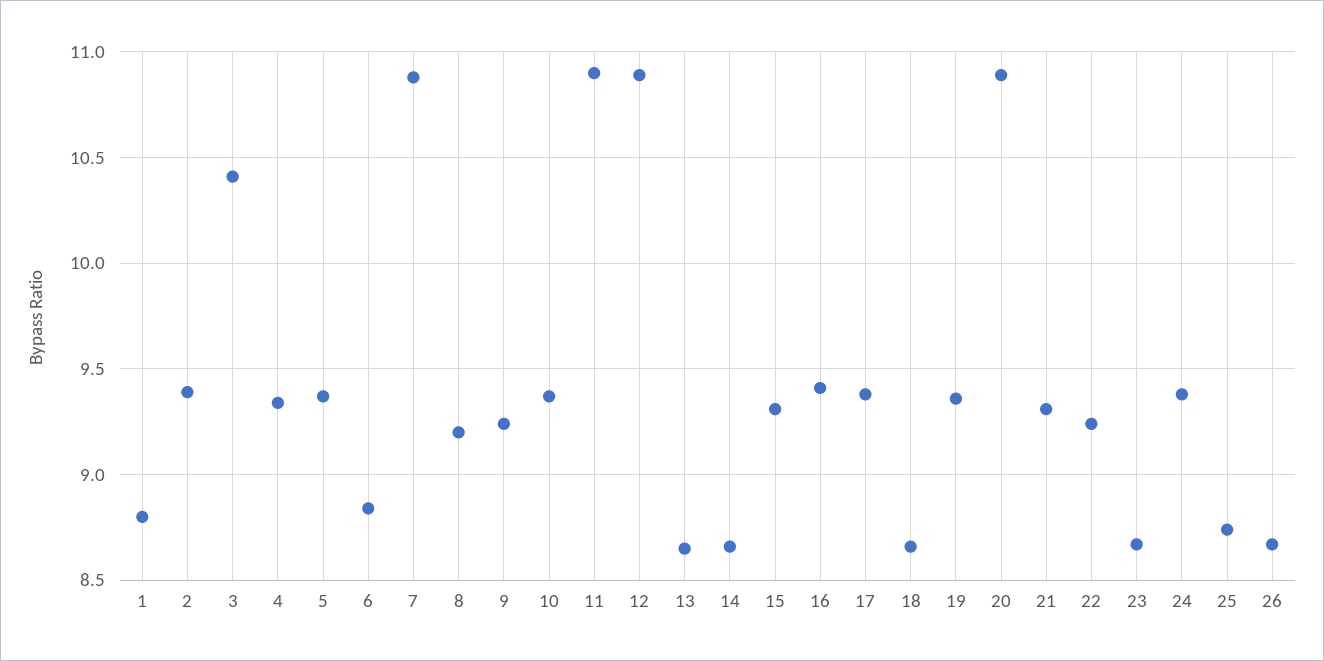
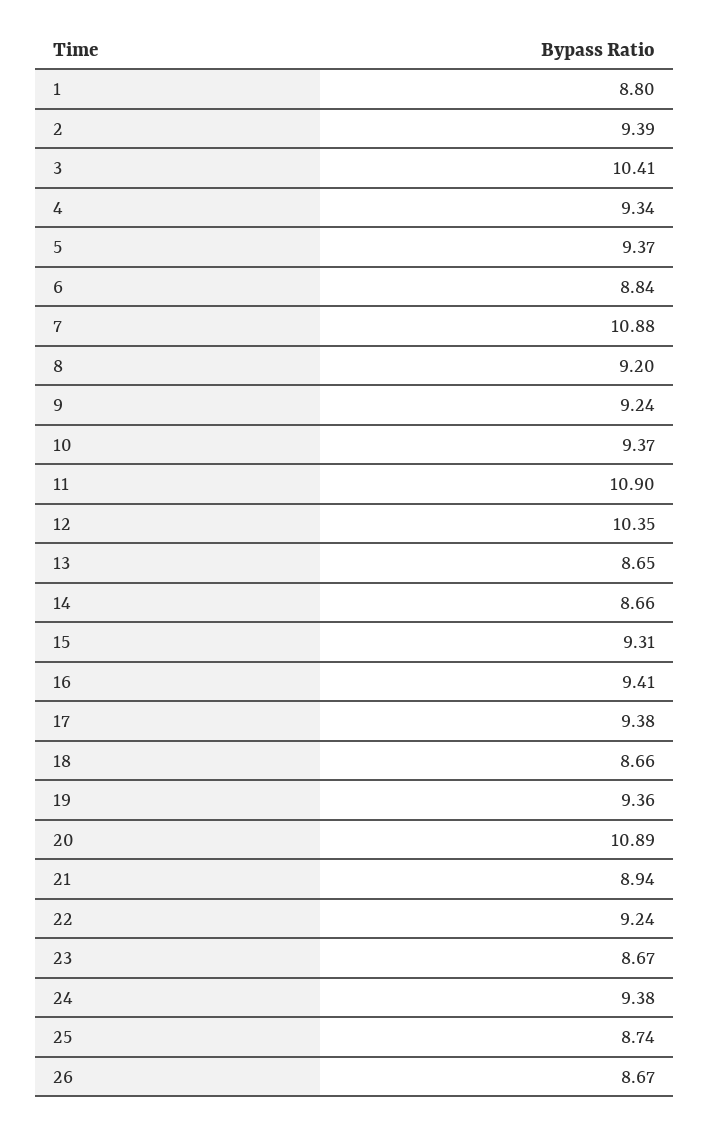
  {
    "1": 8.8,
    "2": 9.39,
    "3": 10.41,
    "4": 9.34,
    "5": 9.37,
    "6": 8.84,
    "7": 10.88,
    "8": 9.2,
    "9": 9.24,
    "10": 9.37,
    "11": 10.9,
-   "12": 10.9,
+   "12": 10.35,
    "13": 8.65,
    "14": 8.66,
    "15": 9.31,
    "16": 9.41,
    "17": 9.38,
    "18": 8.66,
    "19": 9.36,
    "20": 10.89,
-   "21": 9.3,
+   "21": 8.94,
    "22": 9.24,
    "23": 8.67,
    "24": 9.38,
    "25": 8.74,
    "26": 8.67
  }

